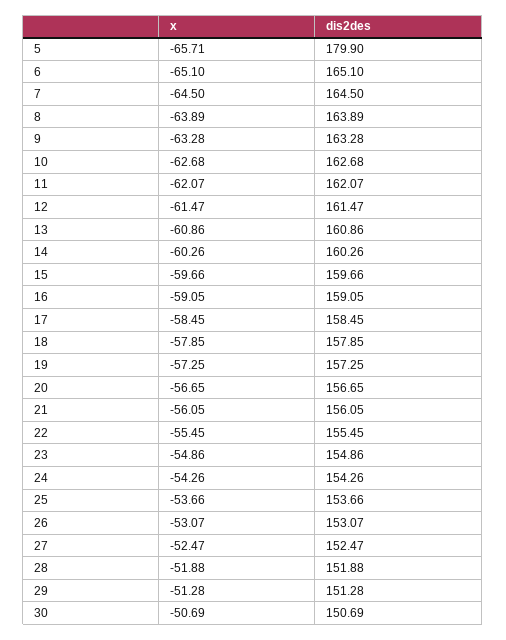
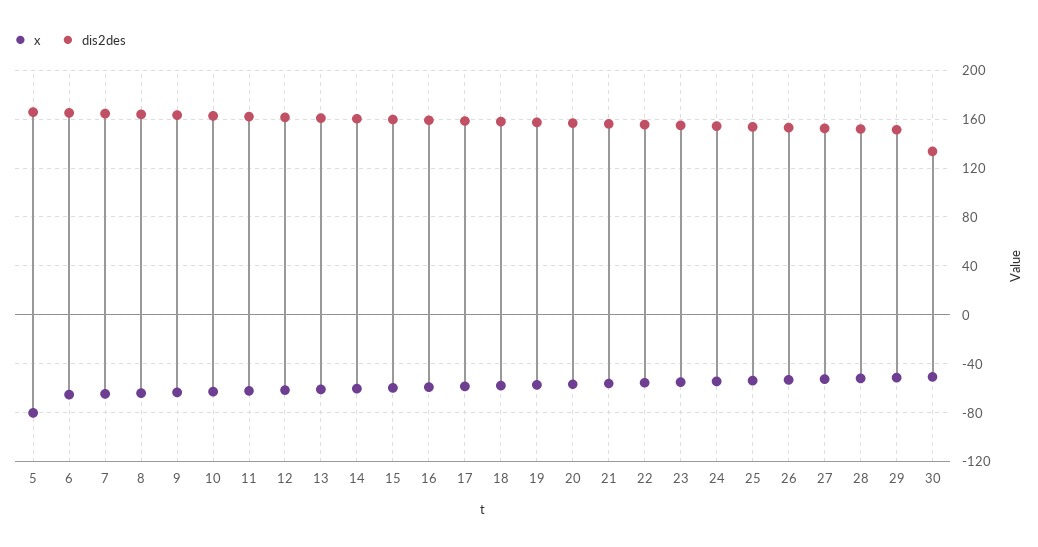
  {
    "x": {
-     "5": -65.71,
+     "5": -80,
      "6": -65.1,
      "7": -64.5,
      "8": -63.89,
      "9": -63.28,
      "10": -62.68,
      "11": -62.07,
      "12": -61.47,
      "13": -60.86,
      "14": -60.26,
      "15": -59.66,
      "16": -59.05,
      "17": -58.45,
      "18": -57.85,
      "19": -57.25,
      "20": -56.65,
      "21": -56.05,
      "22": -55.45,
      "23": -54.86,
      "24": -54.26,
      "25": -53.66,
      "26": -53.07,
      "27": -52.47,
      "28": -51.88,
      "29": -51.28,
      "30": -50.69
    },
    "dis2des": {
-     "5": 179.9,
+     "5": 165,
      "6": 165.1,
      "7": 164.5,
      "8": 163.89,
      "9": 163.28,
      "10": 162.68,
      "11": 162.07,
      "12": 161.47,
      "13": 160.86,
      "14": 160.26,
      "15": 159.66,
      "16": 159.05,
      "17": 158.45,
      "18": 157.85,
      "19": 157.25,
      "20": 156.65,
      "21": 156.05,
      "22": 155.45,
      "23": 154.86,
      "24": 154.26,
      "25": 153.66,
      "26": 153.07,
      "27": 152.47,
      "28": 151.88,
      "29": 151.28,
-     "30": 150.69
+     "30": 135
    }
  }

